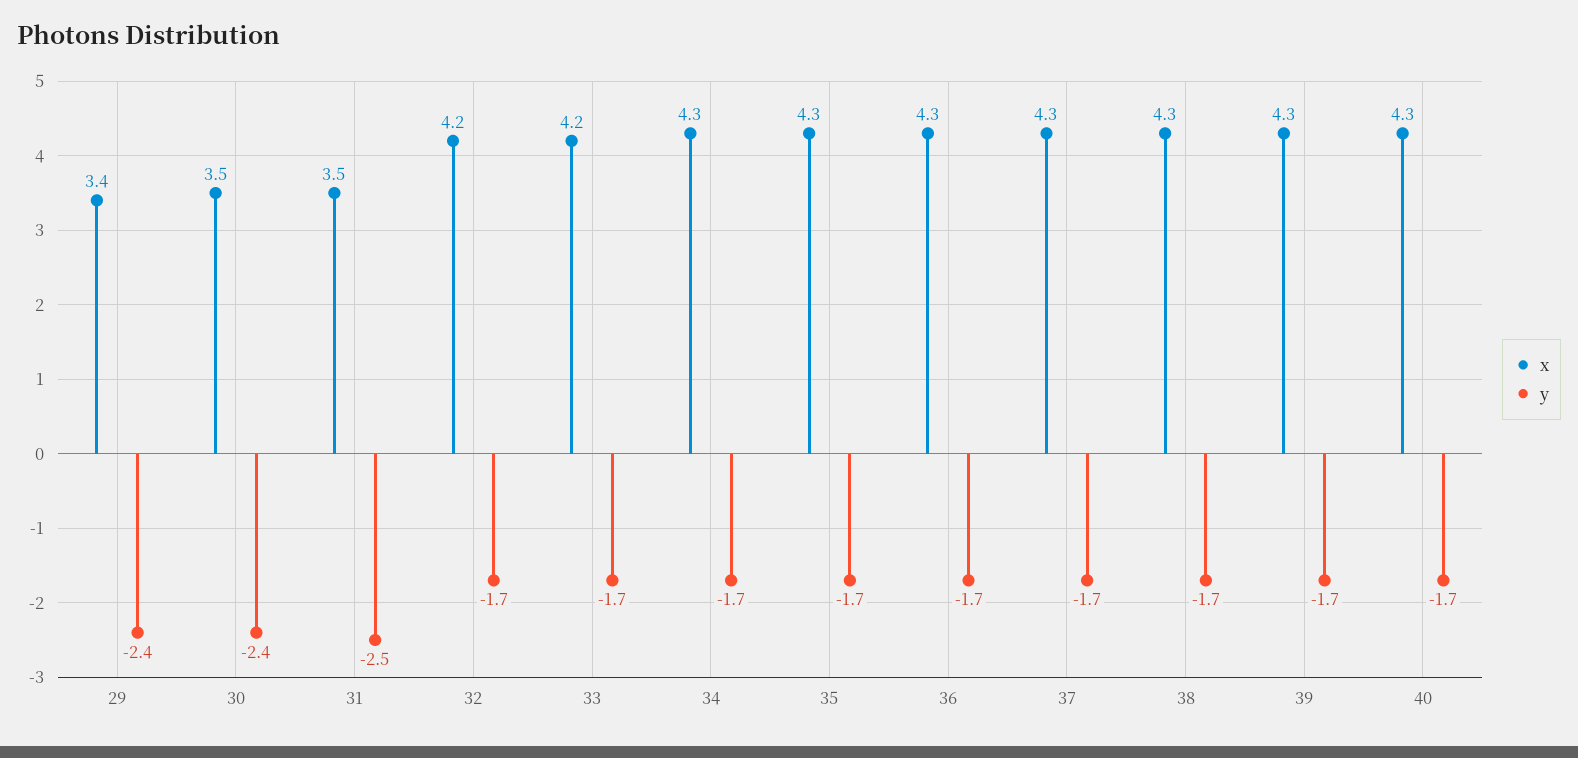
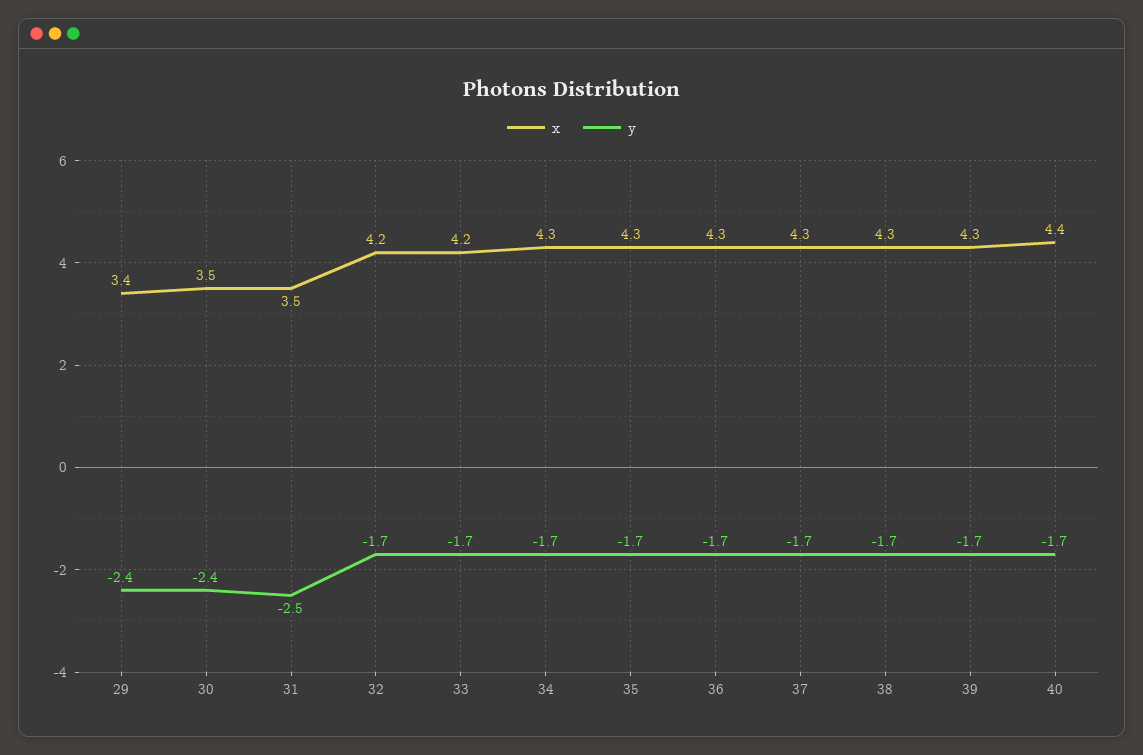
  {
    "x": {
      "29": 3.4,
      "30": 3.5,
      "31": 3.5,
      "32": 4.2,
      "33": 4.2,
      "34": 4.3,
      "35": 4.3,
      "36": 4.3,
      "37": 4.3,
      "38": 4.3,
      "39": 4.3,
-     "40": 4.3
+     "40": 4.4
    },
    "y": {
      "29": -2.4,
      "30": -2.4,
      "31": -2.5,
      "32": -1.7,
      "33": -1.7,
      "34": -1.7,
      "35": -1.7,
      "36": -1.7,
      "37": -1.7,
      "38": -1.7,
      "39": -1.7,
      "40": -1.7
    }
  }

